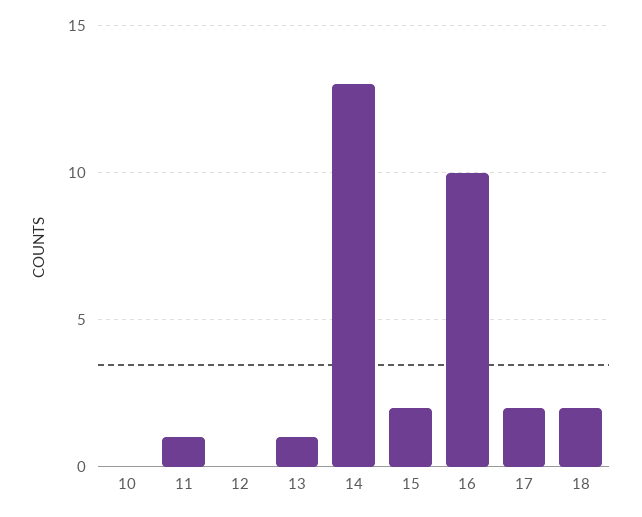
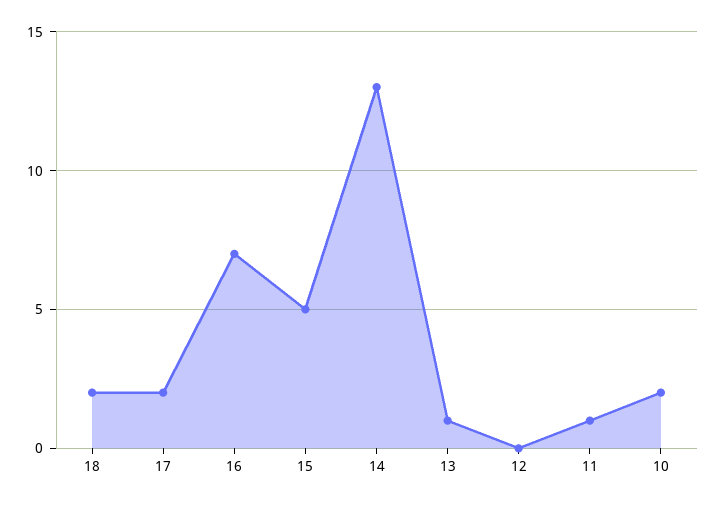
  {
-   "10": 0,
+   "10": 2,
    "11": 1,
    "12": 0,
    "13": 1,
    "14": 13,
-   "15": 2,
+   "15": 5,
-   "16": 10,
+   "16": 7,
    "17": 2,
    "18": 2
  }

